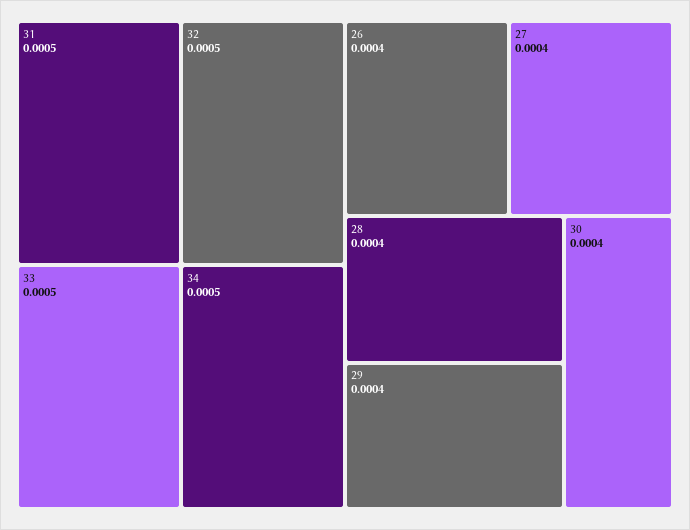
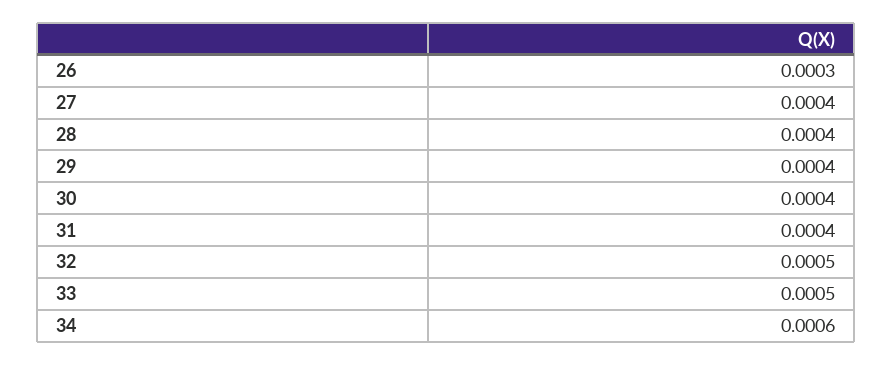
  {
-   "31": 0.0005,
+   "31": 0.0004,
    "32": 0.0005,
    "33": 0.0005,
-   "34": 0.0005,
+   "34": 0.0006,
-   "26": 0.0004,
+   "26": 0.0003,
    "27": 0.0004,
    "28": 0.0004,
    "29": 0.0004,
    "30": 0.0004
  }

